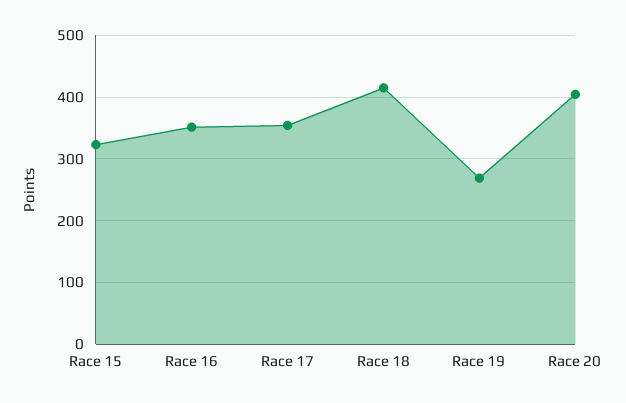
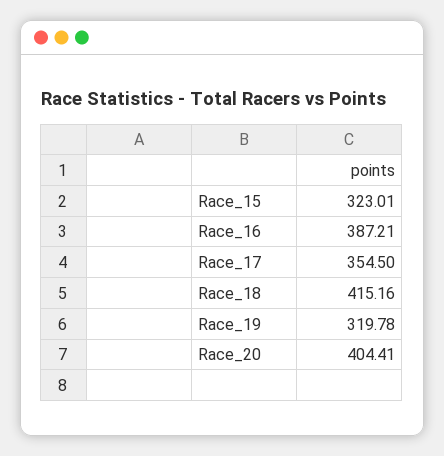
  {
    "Race 15": 323.01,
-   "Race 16": 350,
+   "Race 16": 387.21,
    "Race 17": 354.5,
    "Race 18": 415.16,
-   "Race 19": 270,
+   "Race 19": 319.78,
    "Race 20": 404.41
  }

